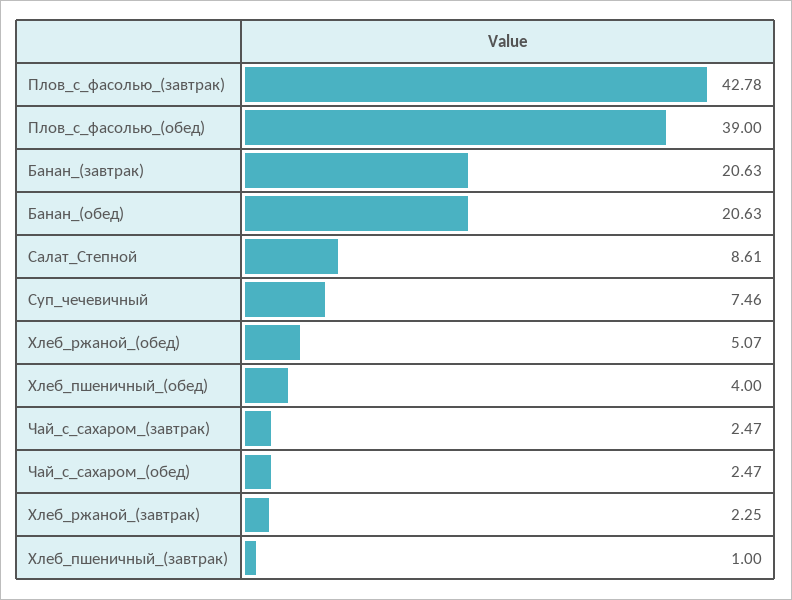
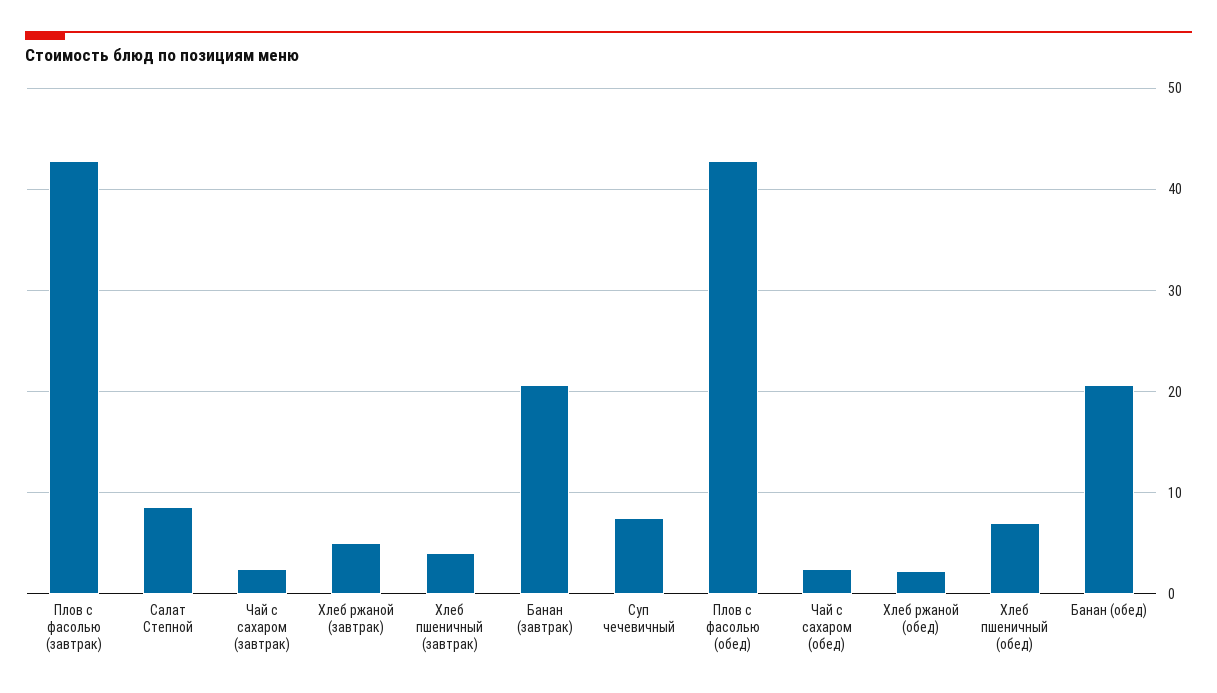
  {
    "Плов_с_фасолью_(завтрак)": 42.78,
-   "Плов_с_фасолью_(обед)": 39,
+   "Плов_с_фасолью_(обед)": 43,
    "Банан_(завтрак)": 20.63,
    "Банан_(обед)": 20.63,
    "Салат_Степной": 8.61,
    "Суп_чечевичный": 7.46,
-   "Хлеб_ржаной_(обед)": 5.07,
+   "Хлеб_ржаной_(обед)": 2,
-   "Хлеб_пшеничный_(обед)": 4,
+   "Хлеб_пшеничный_(обед)": 7,
    "Чай_с_сахаром_(завтрак)": 2.47,
    "Чай_с_сахаром_(обед)": 2.47,
-   "Хлеб_ржаной_(завтрак)": 2.25,
+   "Хлеб_ржаной_(завтрак)": 5,
-   "Хлеб_пшеничный_(завтрак)": 1
+   "Хлеб_пшеничный_(завтрак)": 4
  }

